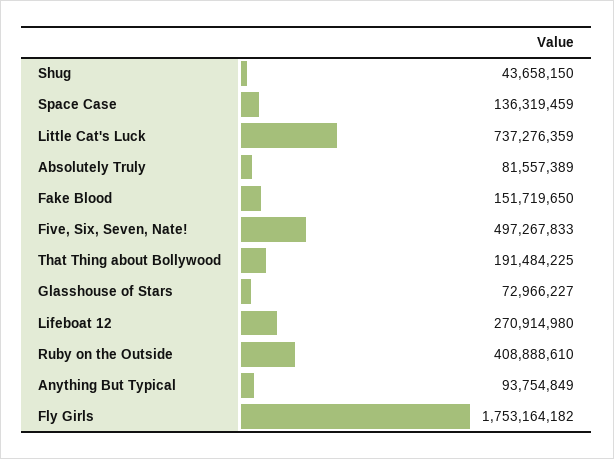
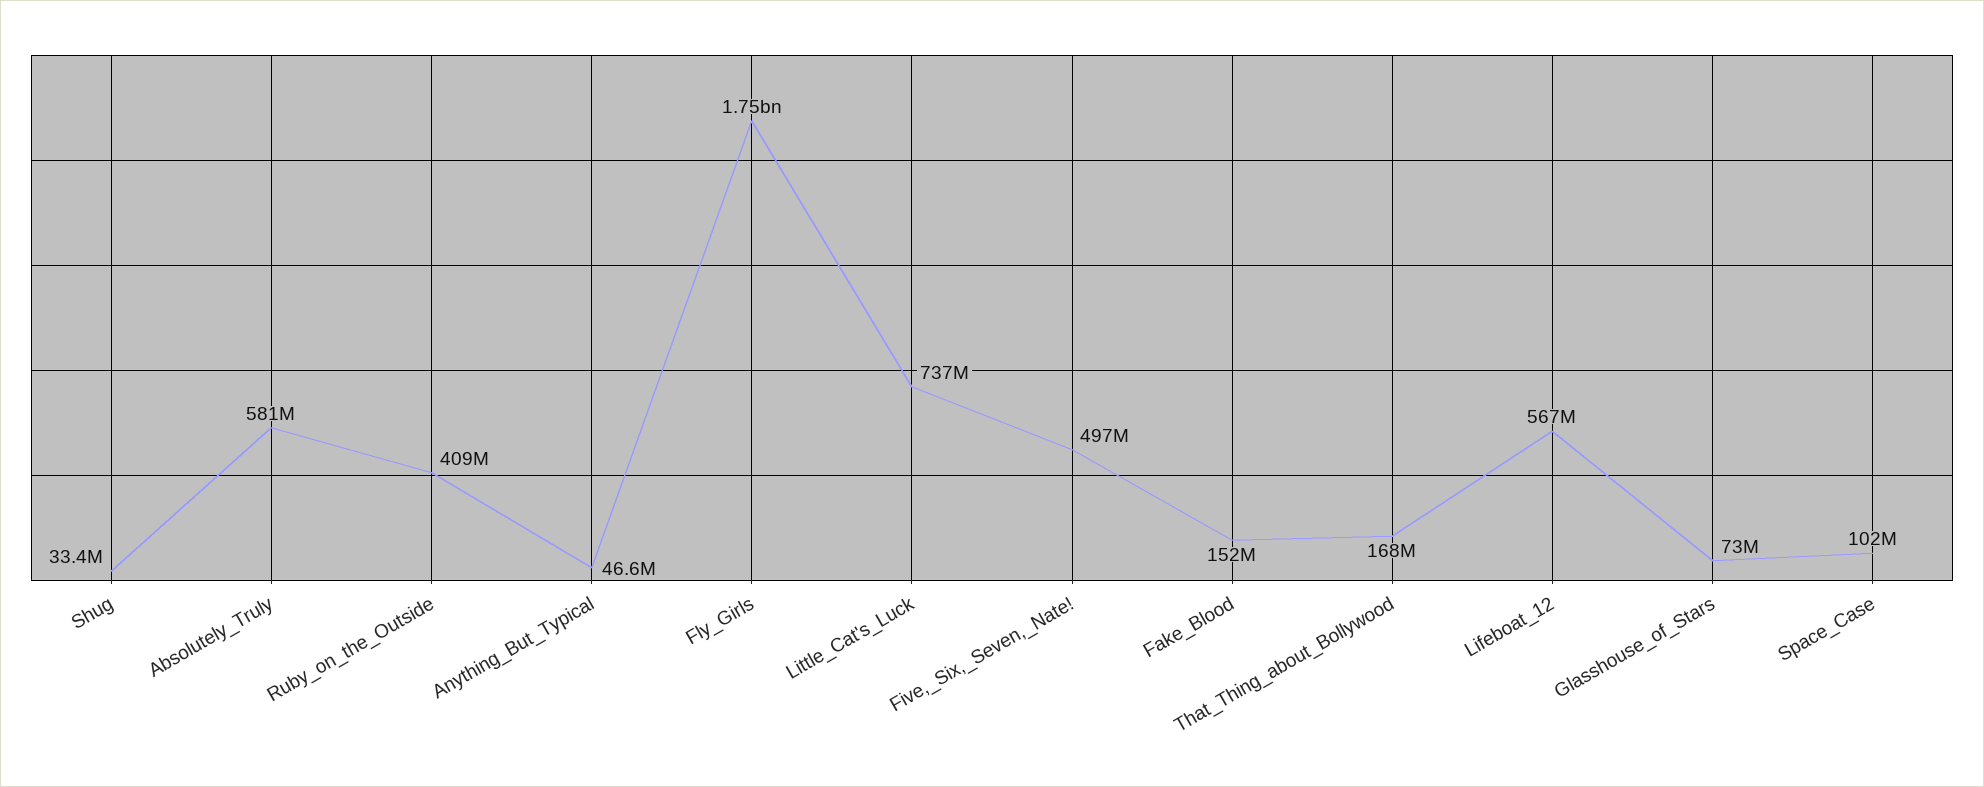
  {
-   "Shug": 43658150,
+   "Shug": 33400000,
-   "Space Case": 136319459,
+   "Space Case": 102000000,
    "Little Cat's Luck": 737276359,
-   "Absolutely Truly": 81557389,
+   "Absolutely Truly": 581000000,
    "Fake Blood": 151719650,
    "Five, Six, Seven, Nate!": 497267833,
-   "That Thing about Bollywood": 191484225,
+   "That Thing about Bollywood": 168000000,
    "Glasshouse of Stars": 72966227,
-   "Lifeboat 12": 270914980,
+   "Lifeboat 12": 567000000,
    "Ruby on the Outside": 408888610,
-   "Anything But Typical": 93754849,
+   "Anything But Typical": 46600000,
    "Fly Girls": 1753164182
  }

